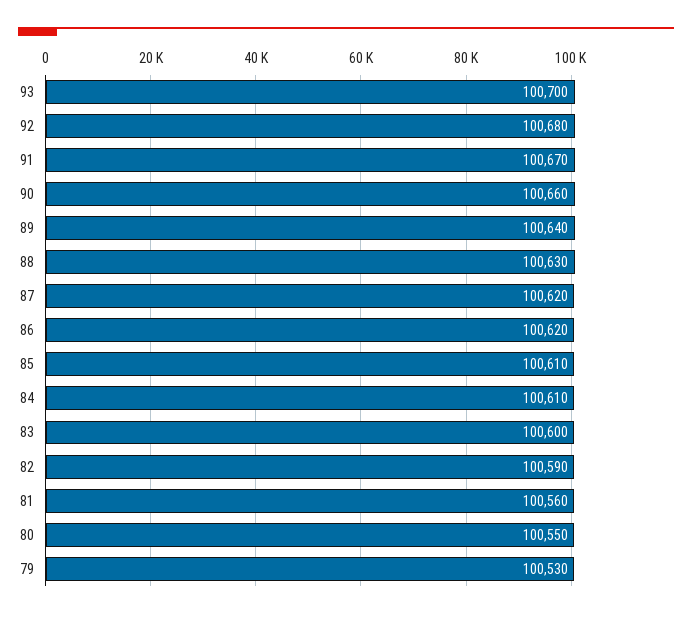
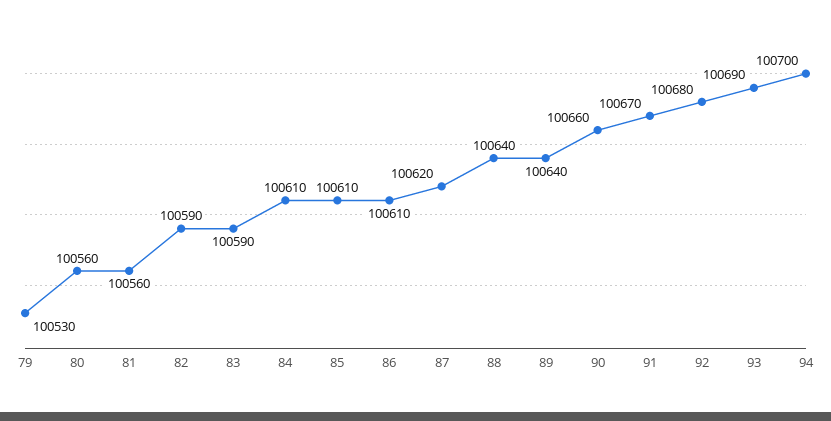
  {
-   "93": 100700,
+   "93": 100690,
    "92": 100680,
    "91": 100670,
    "90": 100660,
    "89": 100640,
-   "88": 100630,
+   "88": 100640,
    "87": 100620,
-   "86": 100620,
+   "86": 100610,
    "85": 100610,
    "84": 100610,
-   "83": 100600,
+   "83": 100590,
    "82": 100590,
    "81": 100560,
-   "80": 100550,
+   "80": 100560,
-   "79": 100530
+   "79": 100530,
+   "94": 100700
  }

